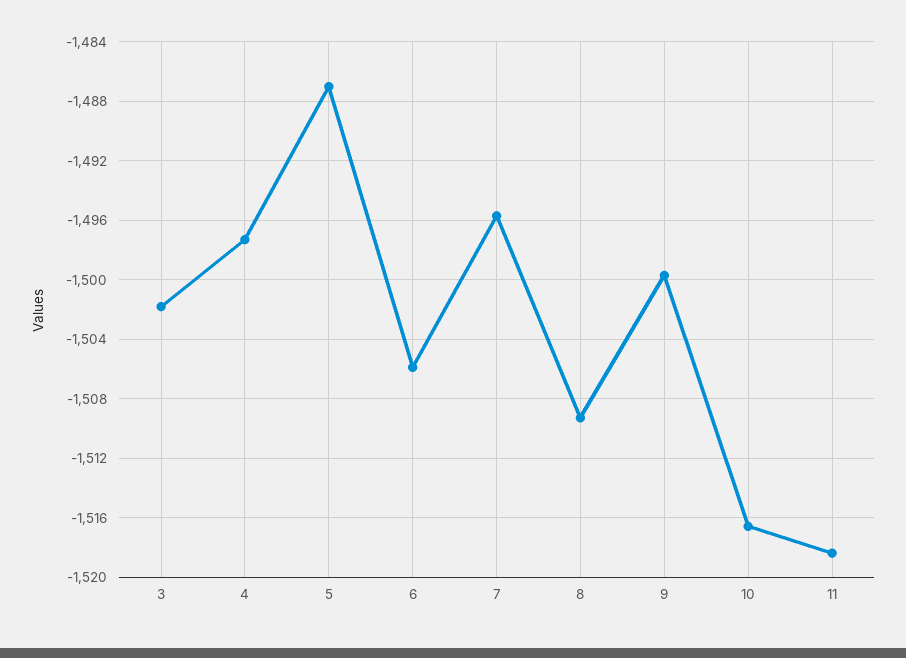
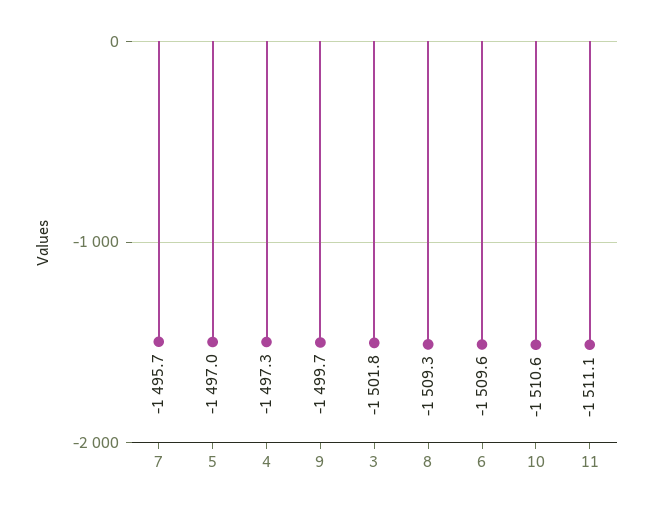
  {
    "3": -1501.8,
    "4": -1497.3,
-   "5": -1487,
+   "5": -1497,
-   "6": -1506,
+   "6": -1509.6,
    "7": -1495.7,
    "8": -1509.3,
    "9": -1499.7,
-   "10": -1516.5,
+   "10": -1510.6,
-   "11": -1518.5
+   "11": -1511.1
  }

